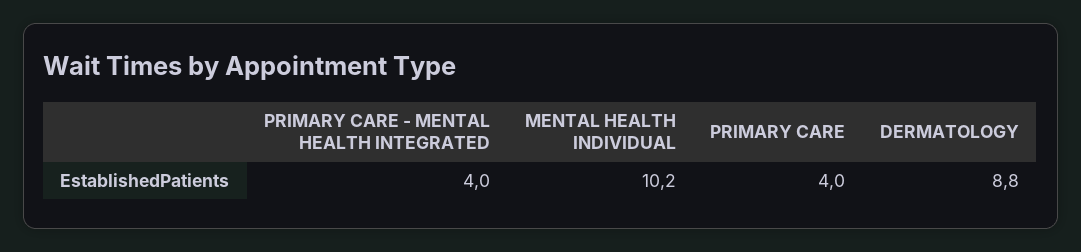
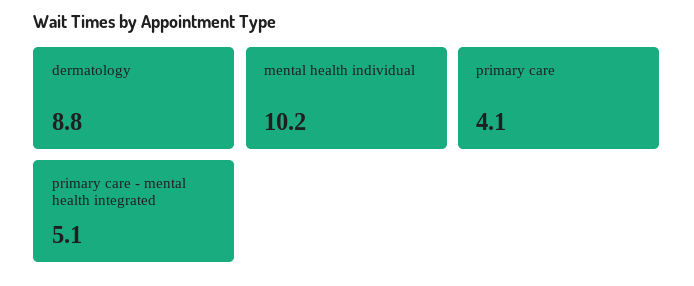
  {
-   "PRIMARY CARE - MENTAL HEALTH INTEGRATED": 4,
+   "PRIMARY CARE - MENTAL HEALTH INTEGRATED": 5.1,
    "MENTAL HEALTH INDIVIDUAL": 10.2,
-   "PRIMARY CARE": 4,
+   "PRIMARY CARE": 4.1,
    "DERMATOLOGY": 8.8
  }

